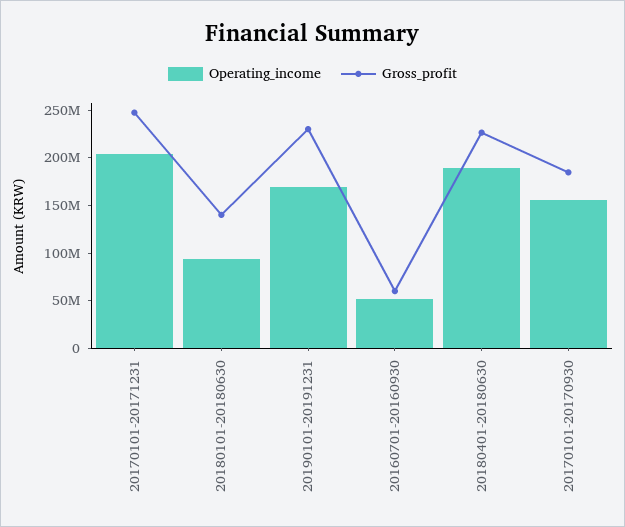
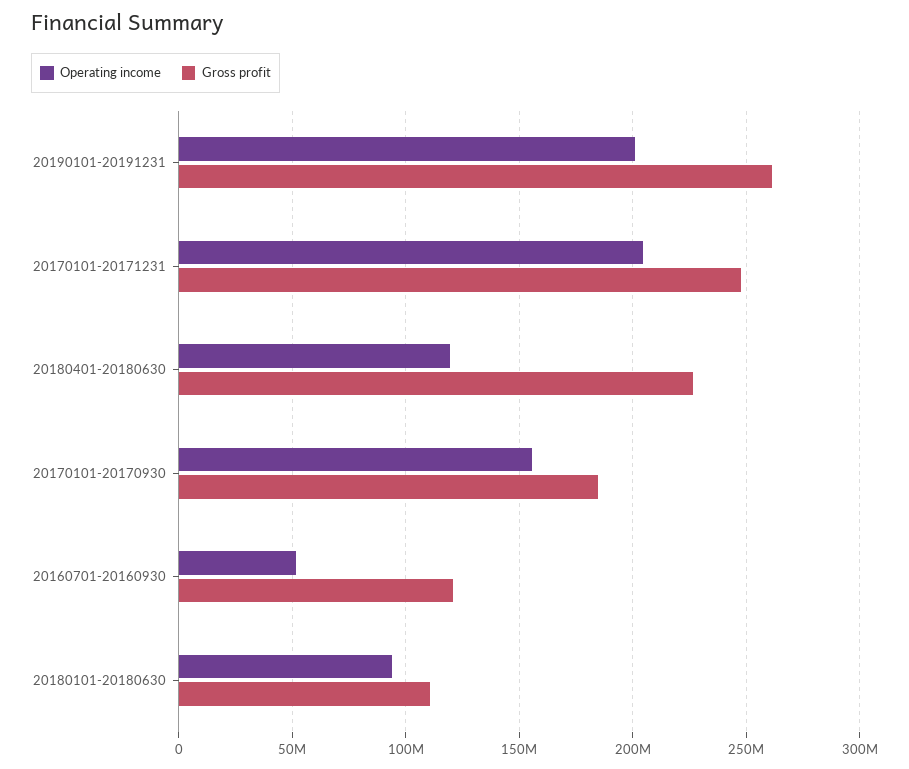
  {
    "Operating_income": {
      "20170101-20171231": 205000000,
      "20180101-20180630": 95000000,
-     "20190101-20191231": 170000000,
+     "20190101-20191231": 200000000,
      "20160701-20160930": 50000000,
-     "20180401-20180630": 190000000,
+     "20180401-20180630": 120000000,
      "20170101-20170930": 155000000
    },
    "Gross_profit": {
      "20170101-20171231": 250000000,
-     "20180101-20180630": 140000000,
+     "20180101-20180630": 110000000,
-     "20190101-20191231": 230000000,
+     "20190101-20191231": 260000000,
-     "20160701-20160930": 60000000,
+     "20160701-20160930": 120000000,
      "20180401-20180630": 225000000,
      "20170101-20170930": 185000000
    }
  }

